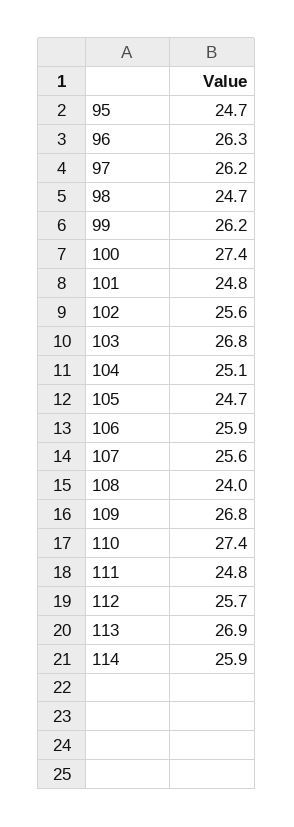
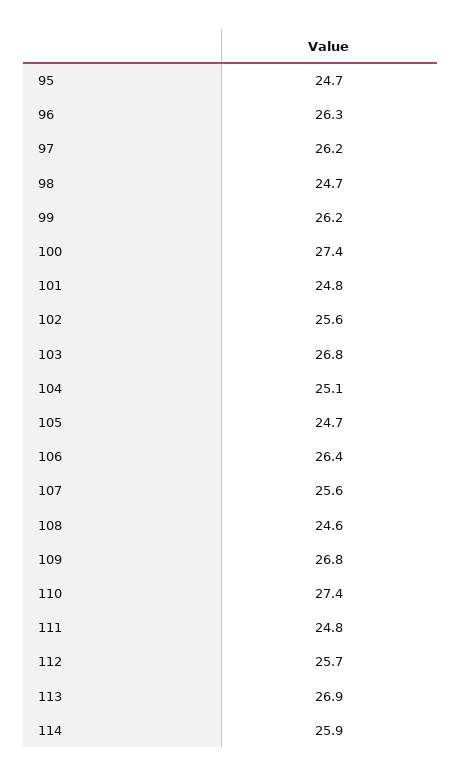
  {
    "95": 24.7,
    "96": 26.3,
    "97": 26.2,
    "98": 24.7,
    "99": 26.2,
    "100": 27.4,
    "101": 24.8,
    "102": 25.6,
    "103": 26.8,
    "104": 25.1,
    "105": 24.7,
-   "106": 25.9,
+   "106": 26.4,
    "107": 25.6,
-   "108": 24,
+   "108": 24.6,
    "109": 26.8,
    "110": 27.4,
    "111": 24.8,
    "112": 25.7,
    "113": 26.9,
    "114": 25.9
  }

